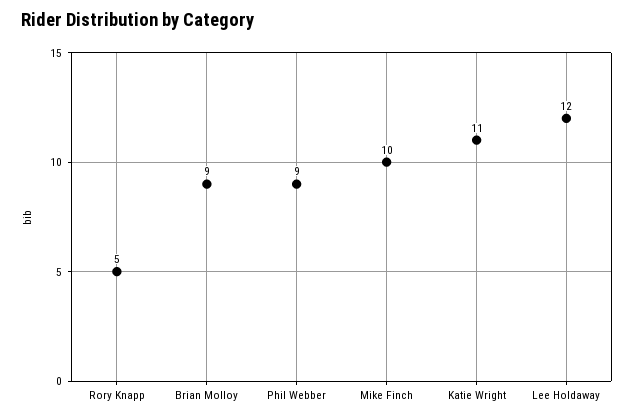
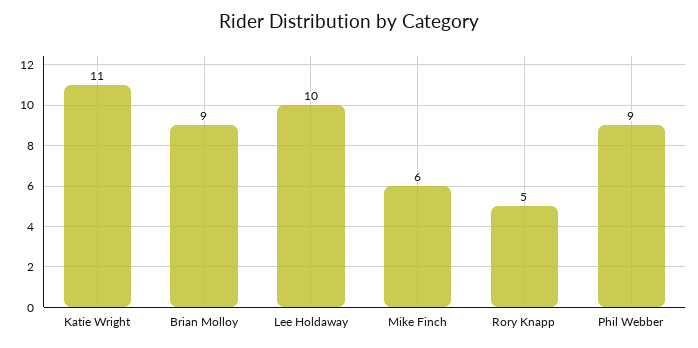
  {
    "Rory Knapp": 5,
    "Brian Molloy": 9,
    "Phil Webber": 9,
-   "Mike Finch": 10,
+   "Mike Finch": 6,
    "Katie Wright": 11,
-   "Lee Holdaway": 12
+   "Lee Holdaway": 10
  }

